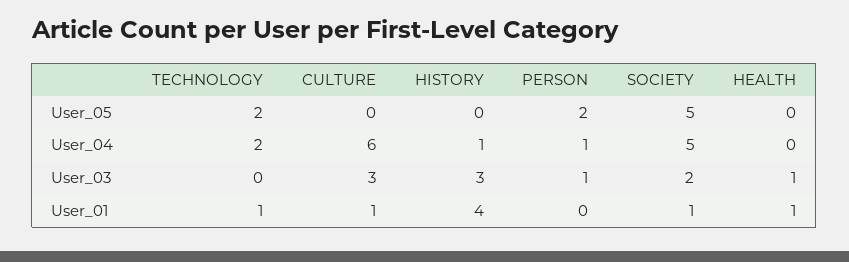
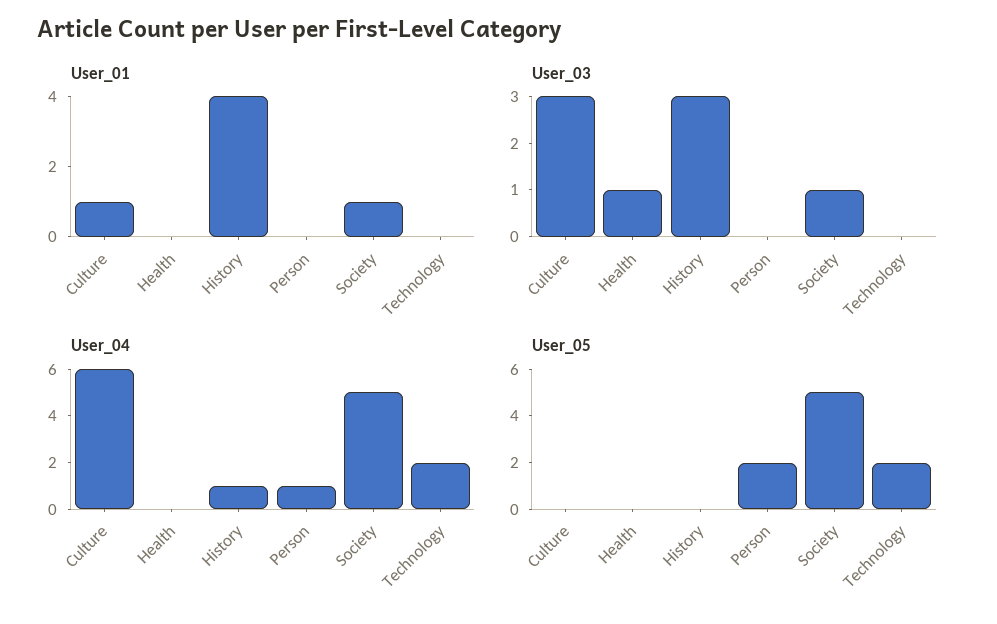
  {
    "User_05": {
      "TECHNOLOGY": 2,
      "CULTURE": 0,
      "HISTORY": 0,
      "PERSON": 2,
      "SOCIETY": 5,
      "HEALTH": 0
    },
    "User_04": {
      "TECHNOLOGY": 2,
      "CULTURE": 6,
      "HISTORY": 1,
      "PERSON": 1,
      "SOCIETY": 5,
      "HEALTH": 0
    },
    "User_03": {
      "TECHNOLOGY": 0,
      "CULTURE": 3,
      "HISTORY": 3,
-     "PERSON": 1,
+     "PERSON": 0,
-     "SOCIETY": 2,
+     "SOCIETY": 1,
      "HEALTH": 1
    },
    "User_01": {
-     "TECHNOLOGY": 1,
+     "TECHNOLOGY": 0,
      "CULTURE": 1,
      "HISTORY": 4,
      "PERSON": 0,
      "SOCIETY": 1,
-     "HEALTH": 1
+     "HEALTH": 0
    }
  }

